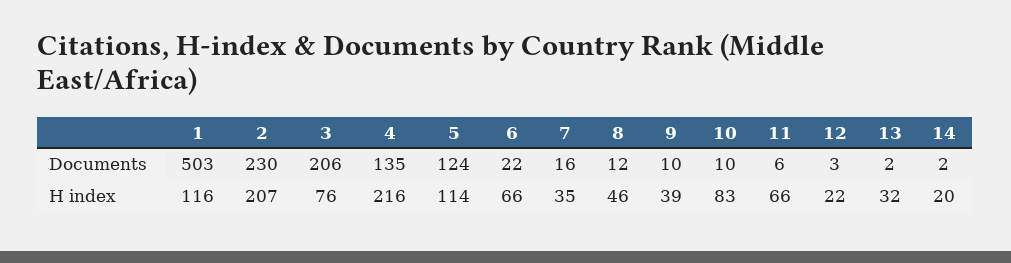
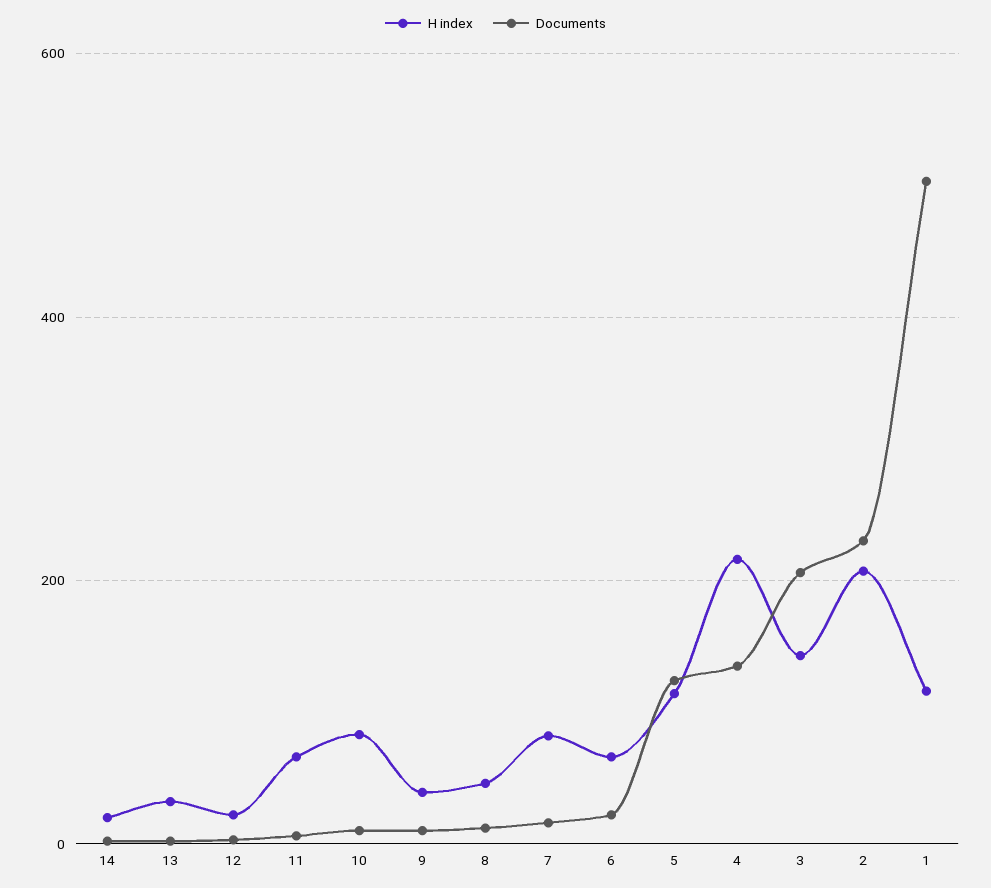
  {
    "Documents": {
      "1": 503,
      "2": 230,
      "3": 206,
      "4": 135,
      "5": 124,
      "6": 22,
      "7": 16,
      "8": 12,
      "9": 10,
      "10": 10,
      "11": 6,
      "12": 3,
      "13": 2,
      "14": 2
    },
    "H index": {
      "1": 116,
      "2": 207,
-     "3": 76,
+     "3": 140,
      "4": 216,
      "5": 114,
      "6": 66,
-     "7": 35,
+     "7": 80,
      "8": 46,
      "9": 39,
      "10": 83,
      "11": 66,
      "12": 22,
      "13": 32,
      "14": 20
    }
  }

